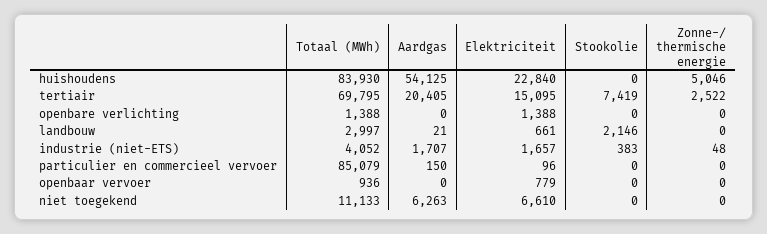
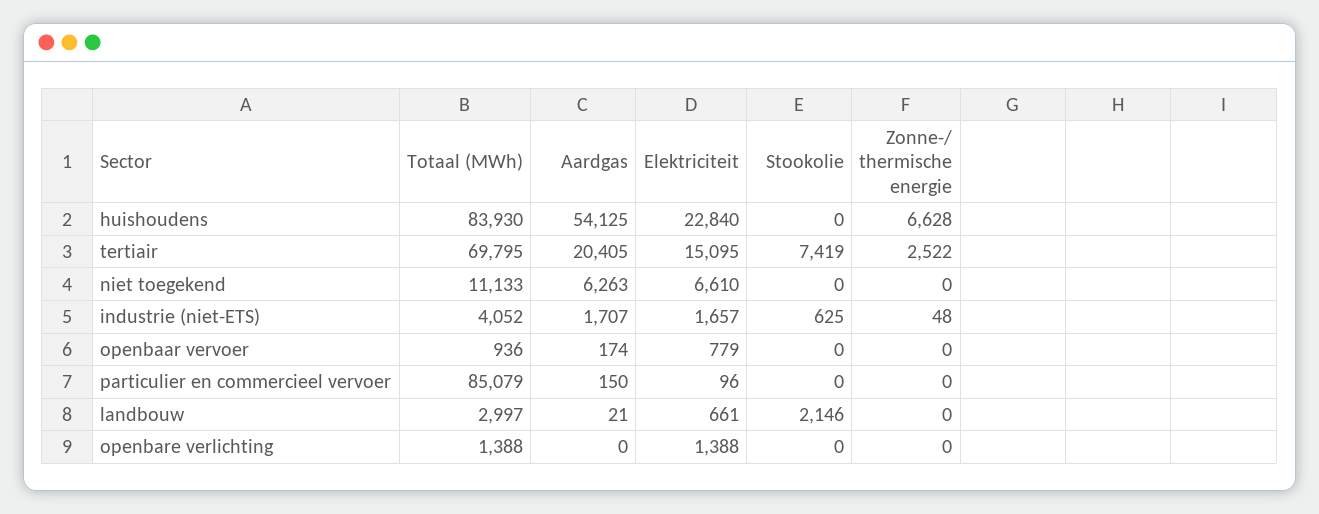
  {
    "Totaal (MWh)": {
      "huishoudens": 83930,
      "tertiair": 69795,
      "openbare verlichting": 1388,
      "landbouw": 2997,
      "industrie (niet-ETS)": 4052,
      "particulier en commercieel vervoer": 85079,
      "openbaar vervoer": 936,
      "niet toegekend": 11133
    },
    "Aardgas": {
      "huishoudens": 54125,
      "tertiair": 20405,
      "openbare verlichting": 0,
      "landbouw": 21,
      "industrie (niet-ETS)": 1707,
      "particulier en commercieel vervoer": 150,
-     "openbaar vervoer": 0,
+     "openbaar vervoer": 174,
      "niet toegekend": 6263
    },
    "Elektriciteit": {
      "huishoudens": 22840,
      "tertiair": 15095,
      "openbare verlichting": 1388,
      "landbouw": 661,
      "industrie (niet-ETS)": 1657,
      "particulier en commercieel vervoer": 96,
      "openbaar vervoer": 779,
      "niet toegekend": 6610
    },
    "Stookolie": {
      "huishoudens": 0,
      "tertiair": 7419,
      "openbare verlichting": 0,
      "landbouw": 2146,
-     "industrie (niet-ETS)": 383,
+     "industrie (niet-ETS)": 625,
      "particulier en commercieel vervoer": 0,
      "openbaar vervoer": 0,
      "niet toegekend": 0
    },
    "Zonne-/ thermische energie": {
-     "huishoudens": 5046,
+     "huishoudens": 6628,
      "tertiair": 2522,
      "openbare verlichting": 0,
      "landbouw": 0,
      "industrie (niet-ETS)": 48,
      "particulier en commercieel vervoer": 0,
      "openbaar vervoer": 0,
      "niet toegekend": 0
    }
  }

